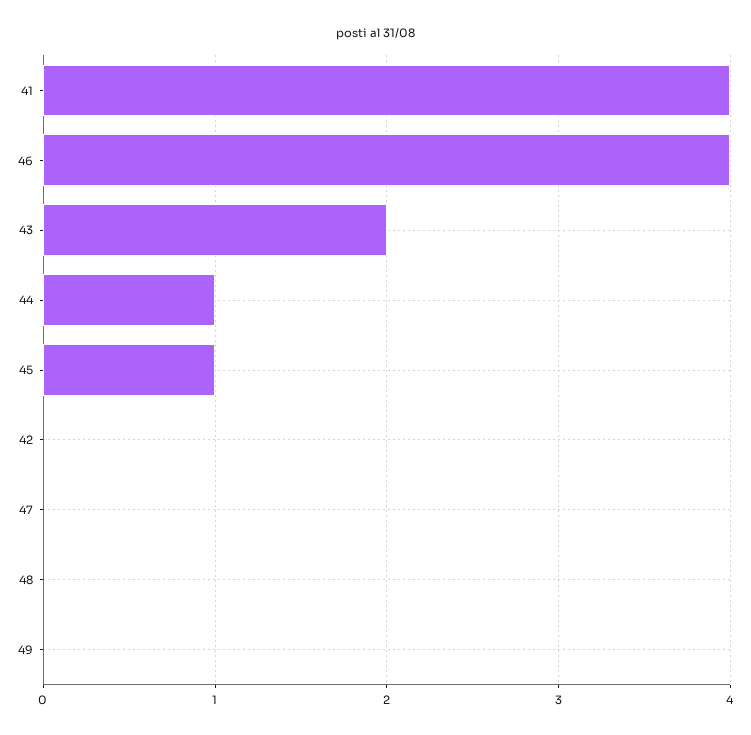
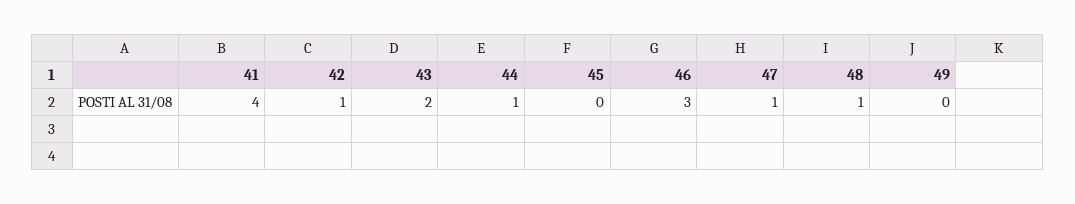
  {
    "41": 4,
-   "46": 4,
+   "46": 3,
    "43": 2,
    "44": 1,
-   "45": 1,
+   "45": 0,
-   "42": 0,
+   "42": 1,
-   "47": 0,
+   "47": 1,
-   "48": 0,
+   "48": 1,
    "49": 0
  }

